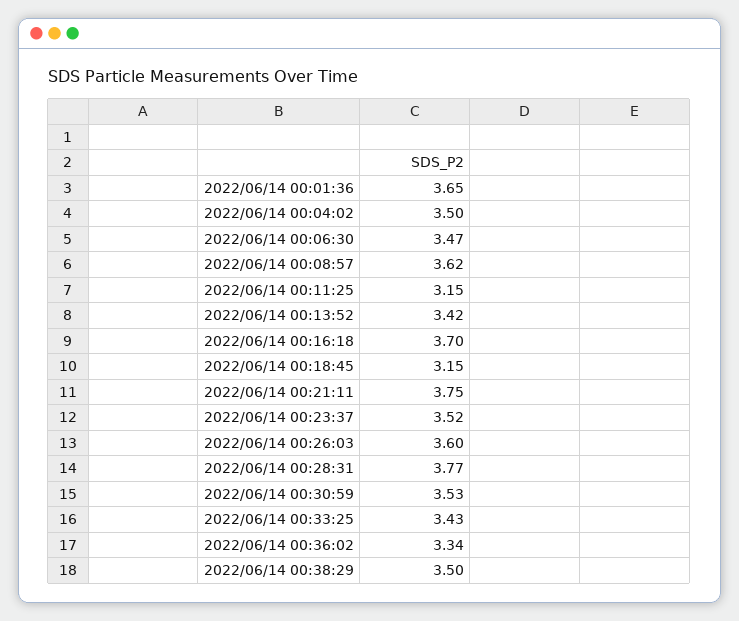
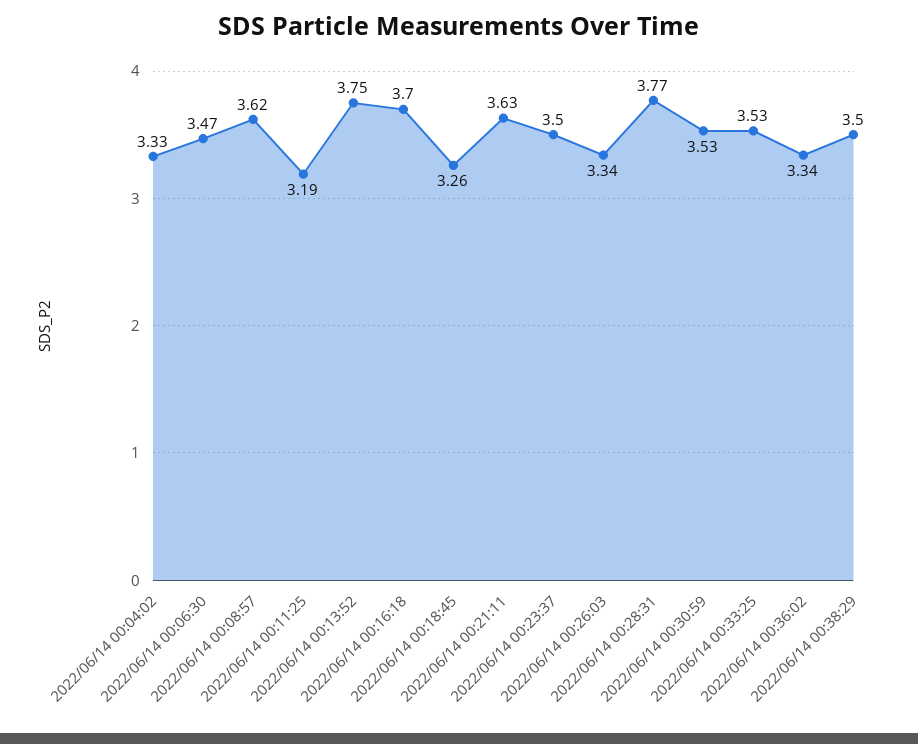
  {
-   "2022/06/14 00:01:36": 3.65,
-   "2022/06/14 00:04:02": 3.5,
+   "2022/06/14 00:04:02": 3.33,
    "2022/06/14 00:06:30": 3.47,
    "2022/06/14 00:08:57": 3.62,
-   "2022/06/14 00:11:25": 3.15,
+   "2022/06/14 00:11:25": 3.19,
-   "2022/06/14 00:13:52": 3.42,
+   "2022/06/14 00:13:52": 3.75,
    "2022/06/14 00:16:18": 3.7,
-   "2022/06/14 00:18:45": 3.15,
+   "2022/06/14 00:18:45": 3.26,
-   "2022/06/14 00:21:11": 3.75,
+   "2022/06/14 00:21:11": 3.63,
-   "2022/06/14 00:23:37": 3.52,
+   "2022/06/14 00:23:37": 3.5,
-   "2022/06/14 00:26:03": 3.6,
+   "2022/06/14 00:26:03": 3.34,
    "2022/06/14 00:28:31": 3.77,
    "2022/06/14 00:30:59": 3.53,
-   "2022/06/14 00:33:25": 3.43,
+   "2022/06/14 00:33:25": 3.53,
    "2022/06/14 00:36:02": 3.34,
    "2022/06/14 00:38:29": 3.5
  }

